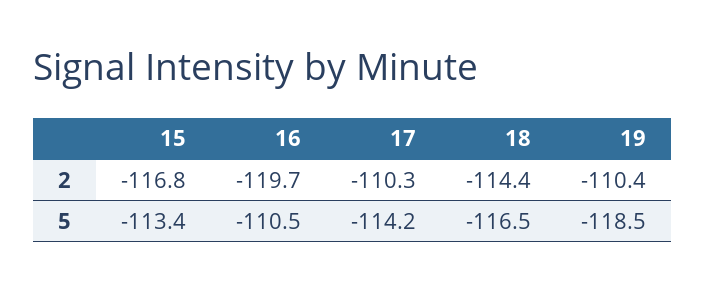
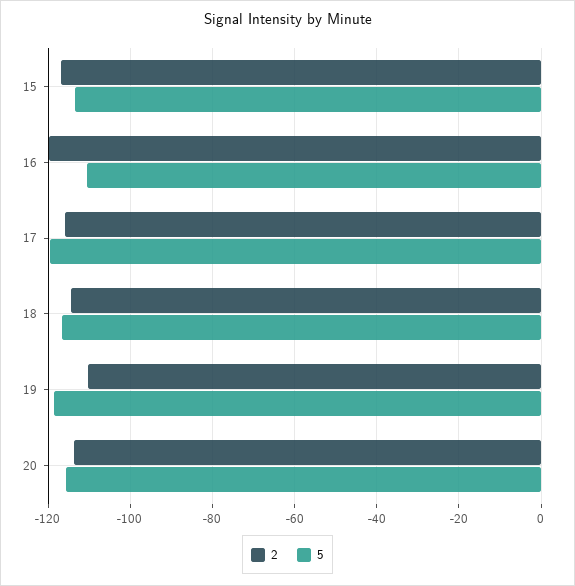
  {
    "2": {
      "15": -116.8,
      "16": -119.7,
-     "17": -110.3,
+     "17": -116,
      "18": -114.4,
-     "19": -110.4
+     "19": -110.4,
+     "20": -114
    },
    "5": {
      "15": -113.4,
      "16": -110.5,
-     "17": -114.2,
+     "17": -120,
      "18": -116.5,
-     "19": -118.5
+     "19": -118.5,
+     "20": -116
    }
  }

